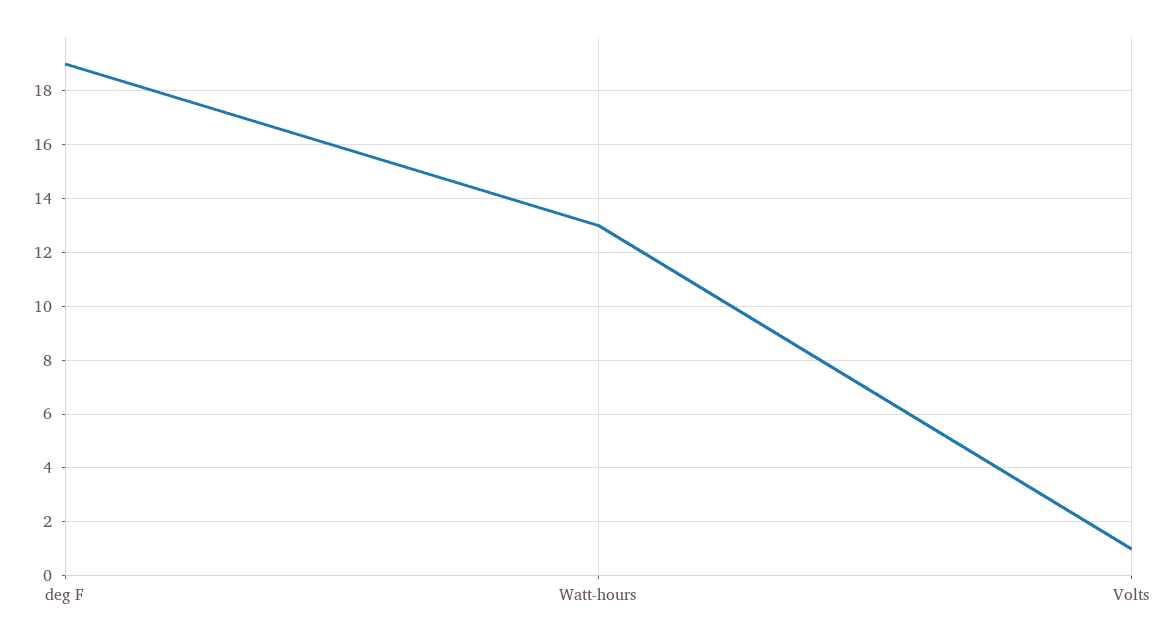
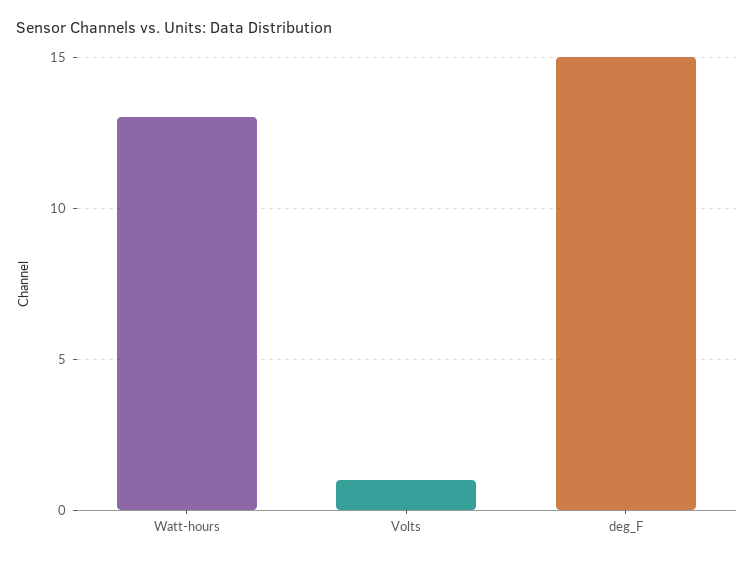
  {
-   "deg F": 19,
+   "deg F": 15,
    "Watt-hours": 13,
    "Volts": 1
  }

